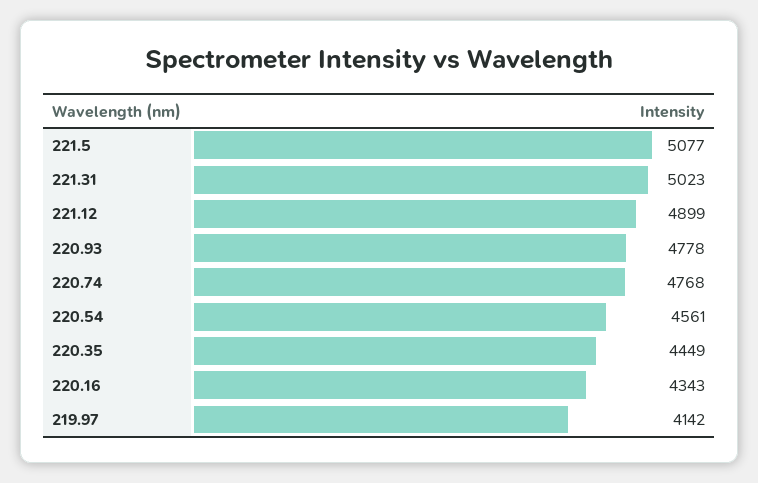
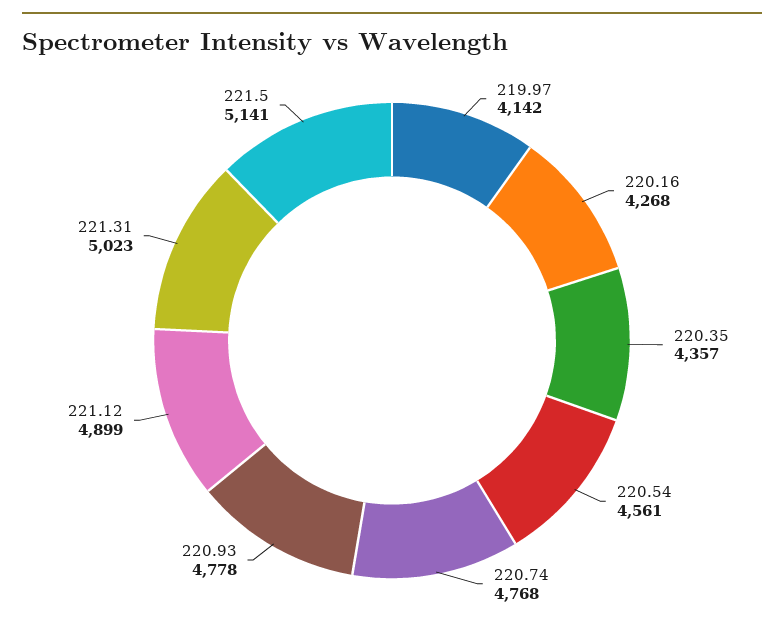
  {
-   "221.5": 5077,
+   "221.5": 5141,
    "221.31": 5023,
    "221.12": 4899,
    "220.93": 4778,
    "220.74": 4768,
    "220.54": 4561,
-   "220.35": 4449,
+   "220.35": 4357,
-   "220.16": 4343,
+   "220.16": 4268,
    "219.97": 4142
  }

